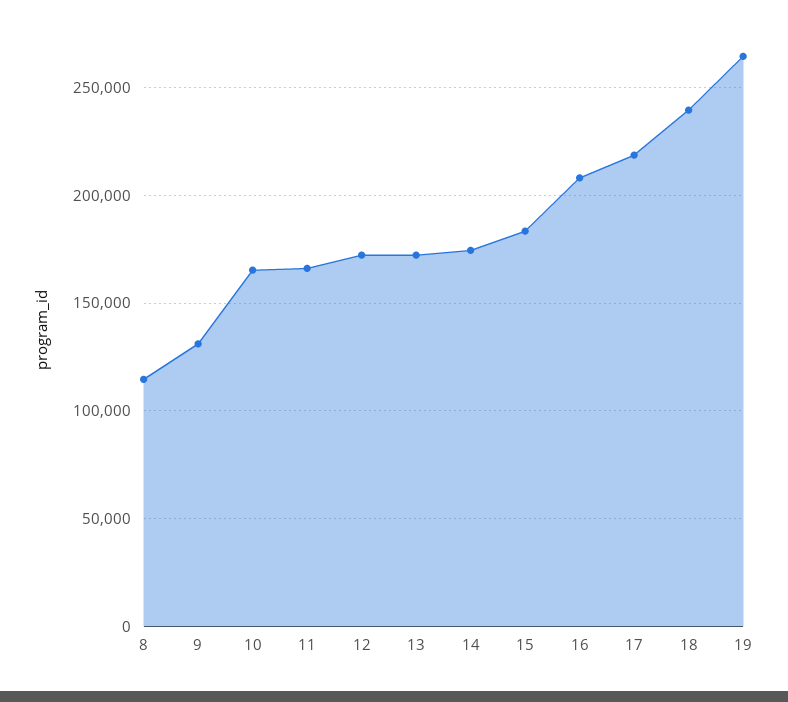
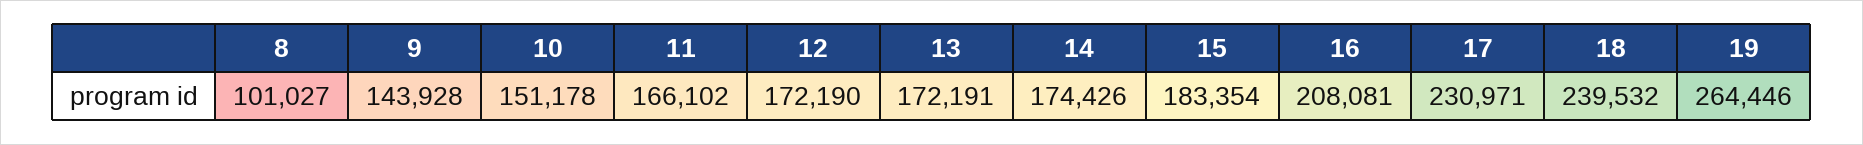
  {
-   "8": 115000,
+   "8": 101027,
-   "9": 130000,
+   "9": 143928,
-   "10": 165000,
+   "10": 151178,
    "11": 166102,
    "12": 172190,
    "13": 172191,
    "14": 174426,
    "15": 183354,
    "16": 208081,
-   "17": 220000,
+   "17": 230971,
    "18": 239532,
    "19": 264446
  }

